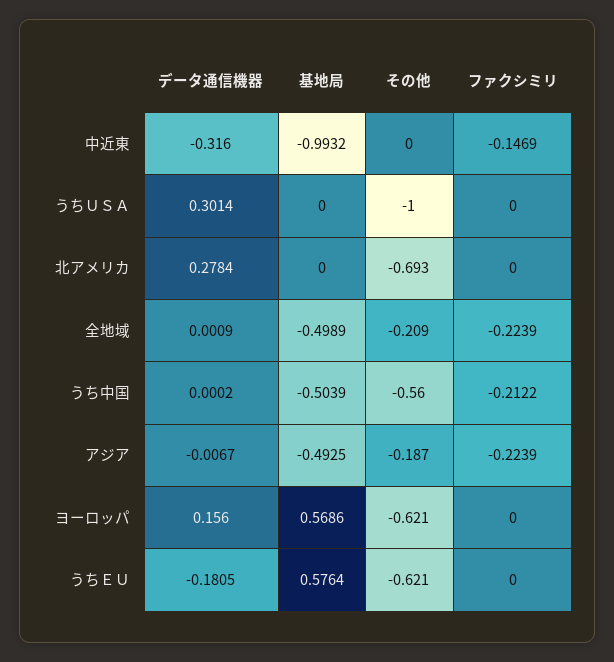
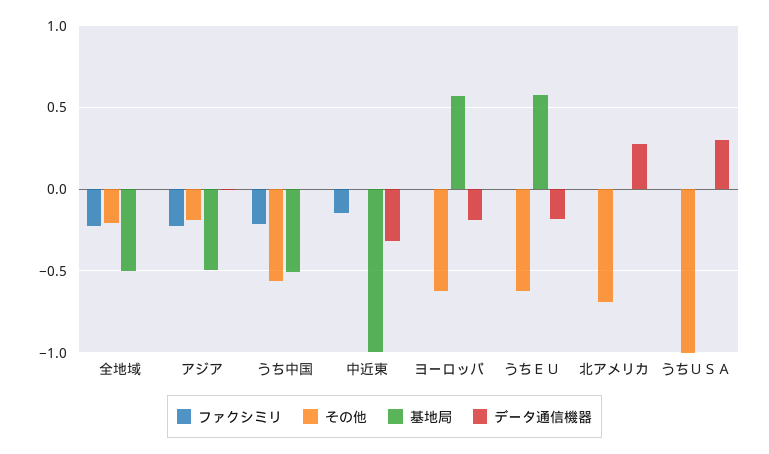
  {
    "データ通信機器": {
      "中近東": -0.316,
      "うちＵＳＡ": 0.3014,
      "北アメリカ": 0.2784,
      "全地域": 0.0009,
      "うち中国": 0.0002,
      "アジア": -0.0067,
-     "ヨーロッパ": 0.156,
+     "ヨーロッパ": -0.2,
      "うちＥＵ": -0.1805
    },
    "基地局": {
      "中近東": -0.9932,
      "うちＵＳＡ": 0,
      "北アメリカ": 0,
      "全地域": -0.4989,
      "うち中国": -0.5039,
      "アジア": -0.4925,
      "ヨーロッパ": 0.5686,
      "うちＥＵ": 0.5764
    },
    "その他": {
      "中近東": 0,
      "うちＵＳＡ": -1,
      "北アメリカ": -0.693,
      "全地域": -0.209,
      "うち中国": -0.56,
      "アジア": -0.187,
      "ヨーロッパ": -0.621,
      "うちＥＵ": -0.621
    },
    "ファクシミリ": {
      "中近東": -0.1469,
      "うちＵＳＡ": 0,
      "北アメリカ": 0,
      "全地域": -0.2239,
      "うち中国": -0.2122,
      "アジア": -0.2239,
      "ヨーロッパ": 0,
      "うちＥＵ": 0
    }
  }

